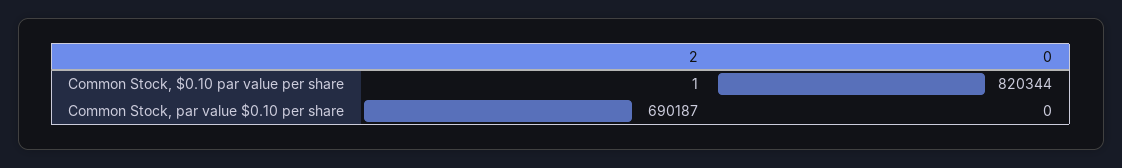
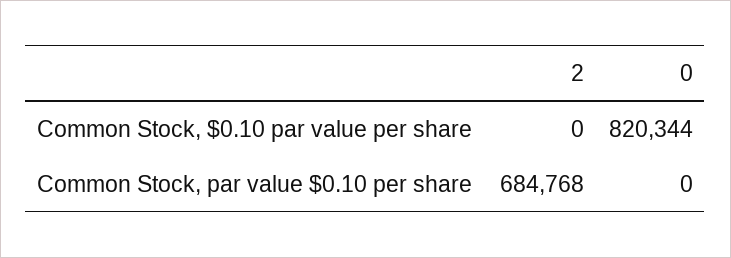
  {
    "2": {
-     "Common Stock, $0.10 par value per share": 1,
+     "Common Stock, $0.10 par value per share": 0,
-     "Common Stock, par value $0.10 per share": 690187
+     "Common Stock, par value $0.10 per share": 684768
    },
    "0": {
      "Common Stock, $0.10 par value per share": 820344,
      "Common Stock, par value $0.10 per share": 0
    }
  }

